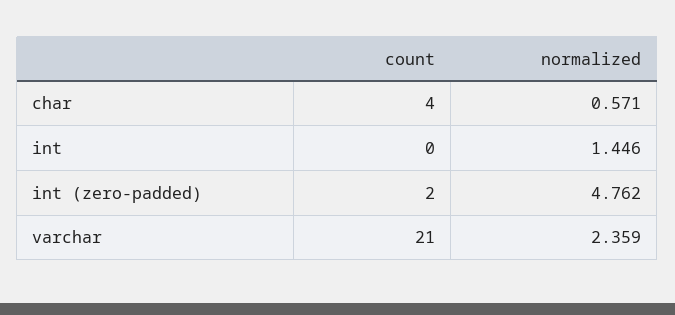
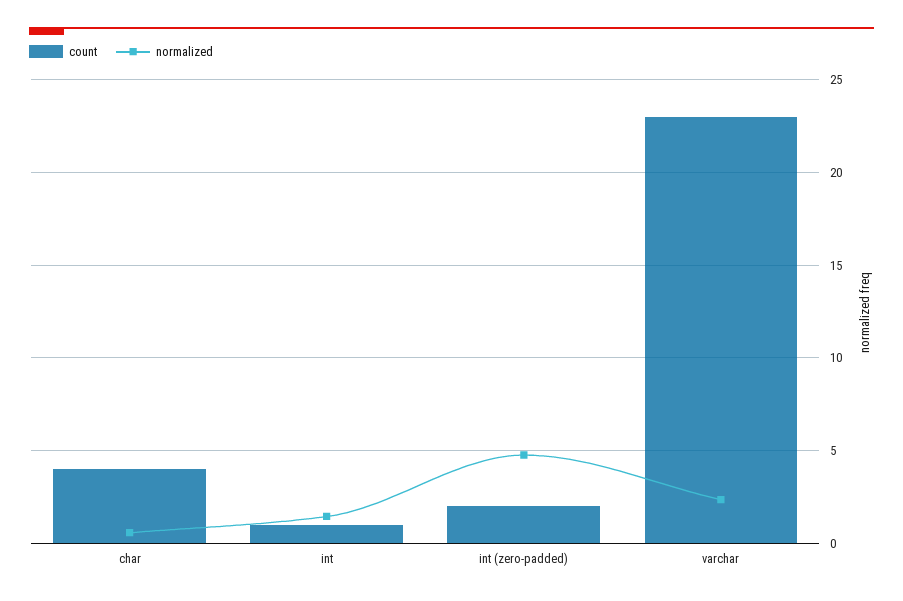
  {
    "count": {
      "char": 4,
-     "int": 0,
+     "int": 1,
      "int (zero-padded)": 2,
-     "varchar": 21
+     "varchar": 23
    },
    "normalized": {
      "char": 0.571,
      "int": 1.446,
      "int (zero-padded)": 4.762,
      "varchar": 2.359
    }
  }

